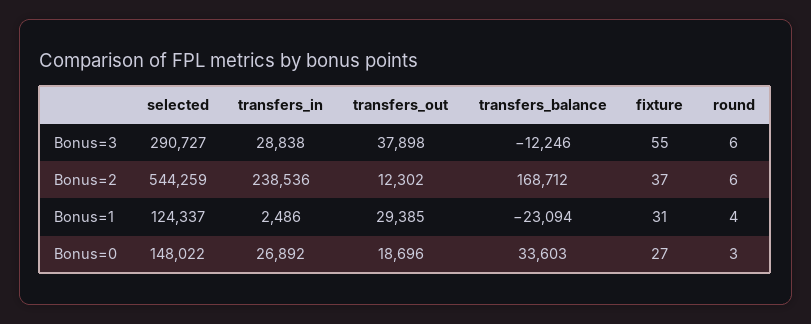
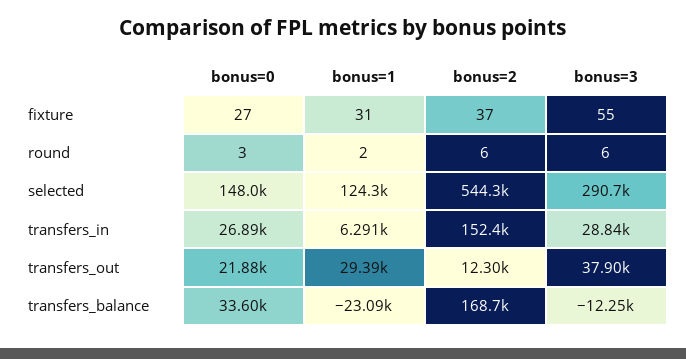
  {
    "selected": {
      "Bonus=3": 290727,
      "Bonus=2": 544259,
      "Bonus=1": 124337,
      "Bonus=0": 148022
    },
    "transfers_in": {
      "Bonus=3": 28838,
-     "Bonus=2": 238536,
+     "Bonus=2": 152400,
-     "Bonus=1": 2486,
+     "Bonus=1": 6291,
      "Bonus=0": 26892
    },
    "transfers_out": {
      "Bonus=3": 37898,
      "Bonus=2": 12302,
      "Bonus=1": 29385,
-     "Bonus=0": 18696
+     "Bonus=0": 21880
    },
    "transfers_balance": {
      "Bonus=3": -12246,
      "Bonus=2": 168712,
      "Bonus=1": -23094,
      "Bonus=0": 33603
    },
    "fixture": {
      "Bonus=3": 55,
      "Bonus=2": 37,
      "Bonus=1": 31,
      "Bonus=0": 27
    },
    "round": {
      "Bonus=3": 6,
      "Bonus=2": 6,
-     "Bonus=1": 4,
+     "Bonus=1": 2,
      "Bonus=0": 3
    }
  }

